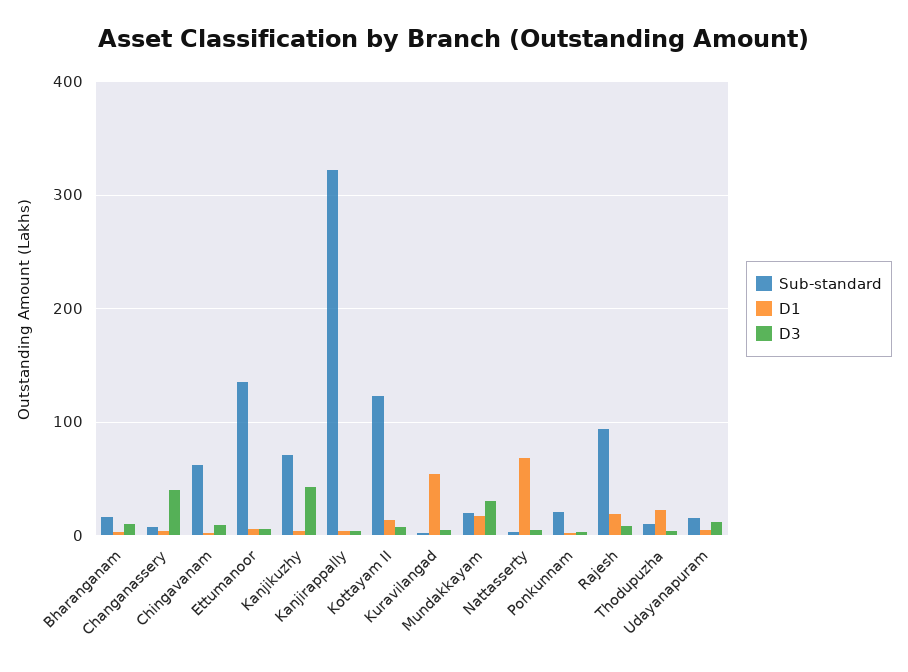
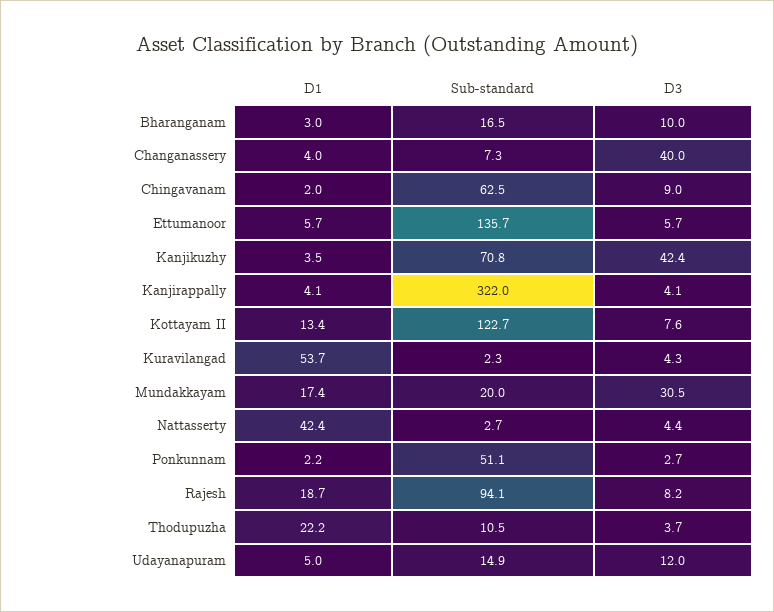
  {
    "Sub-standard": {
      "Bharanganam": 16.5,
      "Changanassery": 7.3,
      "Chingavanam": 62.5,
      "Ettumanoor": 135.7,
      "Kanjikuzhy": 70.8,
      "Kanjirappally": 322,
      "Kottayam II": 122.7,
      "Kuravilangad": 2.3,
      "Mundakkayam": 20,
      "Nattasserty": 2.7,
-     "Ponkunnam": 20,
+     "Ponkunnam": 51.1,
      "Rajesh": 94.1,
      "Thodupuzha": 10.5,
      "Udayanapuram": 14.9
    },
    "D1": {
      "Bharanganam": 3,
      "Changanassery": 4,
      "Chingavanam": 2,
      "Ettumanoor": 5.7,
      "Kanjikuzhy": 3.5,
      "Kanjirappally": 4.1,
      "Kottayam II": 13.4,
      "Kuravilangad": 53.7,
      "Mundakkayam": 17.4,
-     "Nattasserty": 70,
+     "Nattasserty": 42.4,
      "Ponkunnam": 2.2,
      "Rajesh": 18.7,
      "Thodupuzha": 22.2,
      "Udayanapuram": 5
    },
    "D3": {
      "Bharanganam": 10,
      "Changanassery": 40,
      "Chingavanam": 9,
      "Ettumanoor": 5.7,
      "Kanjikuzhy": 42.4,
      "Kanjirappally": 4.1,
      "Kottayam II": 7.6,
      "Kuravilangad": 4.3,
      "Mundakkayam": 30.5,
      "Nattasserty": 4.4,
      "Ponkunnam": 2.7,
      "Rajesh": 8.2,
      "Thodupuzha": 3.7,
      "Udayanapuram": 12
    }
  }

